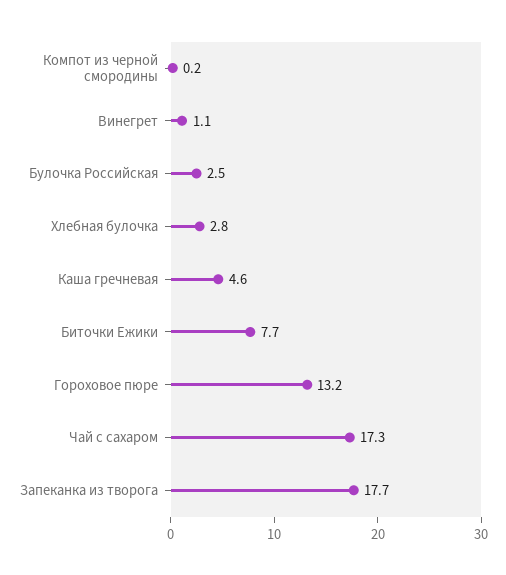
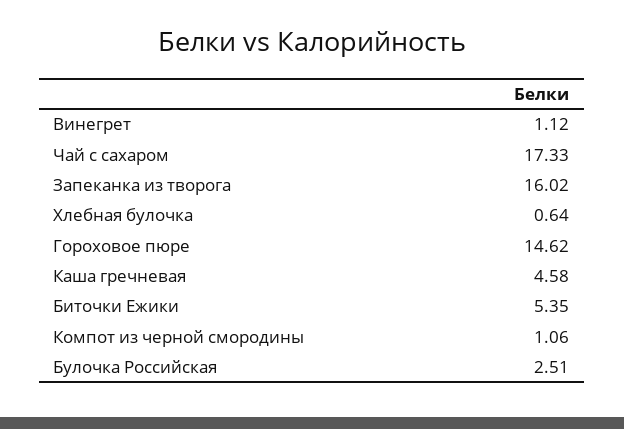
  {
-   "Компот из черной смородины": 0.2,
+   "Компот из черной смородины": 1.06,
    "Винегрет": 1.12,
    "Булочка Российская": 2.51,
-   "Хлебная булочка": 2.8,
+   "Хлебная булочка": 0.64,
    "Каша гречневая": 4.58,
-   "Биточки Ежики": 7.7,
+   "Биточки Ежики": 5.35,
-   "Гороховое пюре": 13.2,
+   "Гороховое пюре": 14.62,
    "Чай с сахаром": 17.33,
-   "Запеканка из творога": 17.7
+   "Запеканка из творога": 16.02
  }

